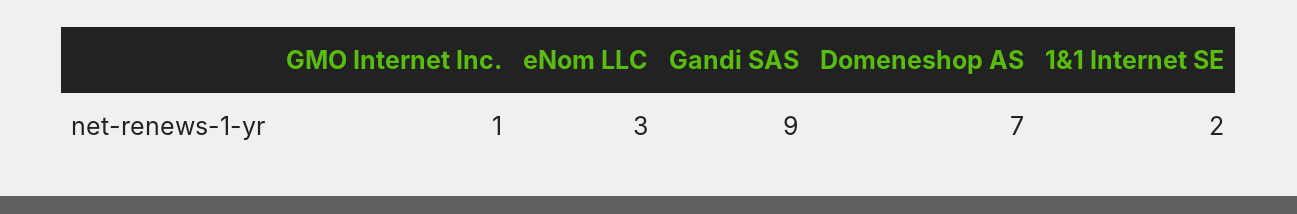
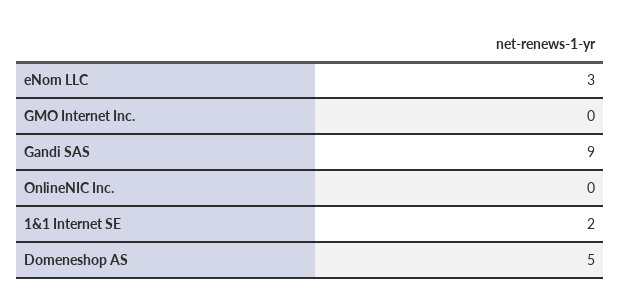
  {
-   "GMO Internet Inc.": 1,
+   "GMO Internet Inc.": 0,
    "eNom LLC": 3,
    "Gandi SAS": 9,
-   "Domeneshop AS": 7,
+   "Domeneshop AS": 5,
-   "1&1 Internet SE": 2
+   "1&1 Internet SE": 2,
+   "OnlineNIC Inc.": 0
  }

